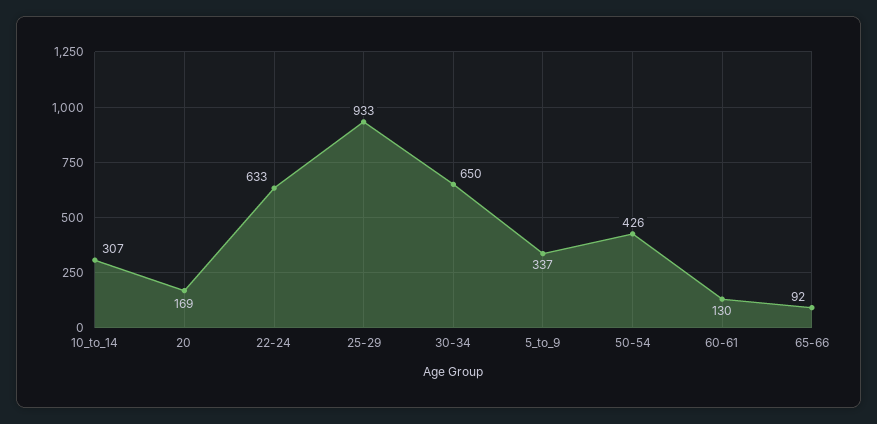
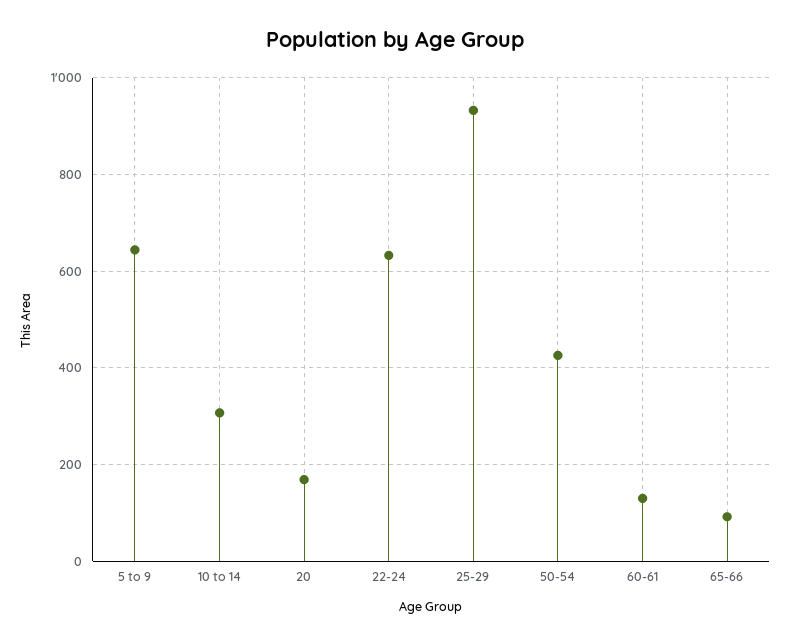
  {
    "10_to_14": 307,
    "20": 169,
    "22-24": 633,
    "25-29": 933,
-   "30-34": 650,
-   "5_to_9": 337,
+   "5_to_9": 640,
    "50-54": 426,
    "60-61": 130,
    "65-66": 92
  }

